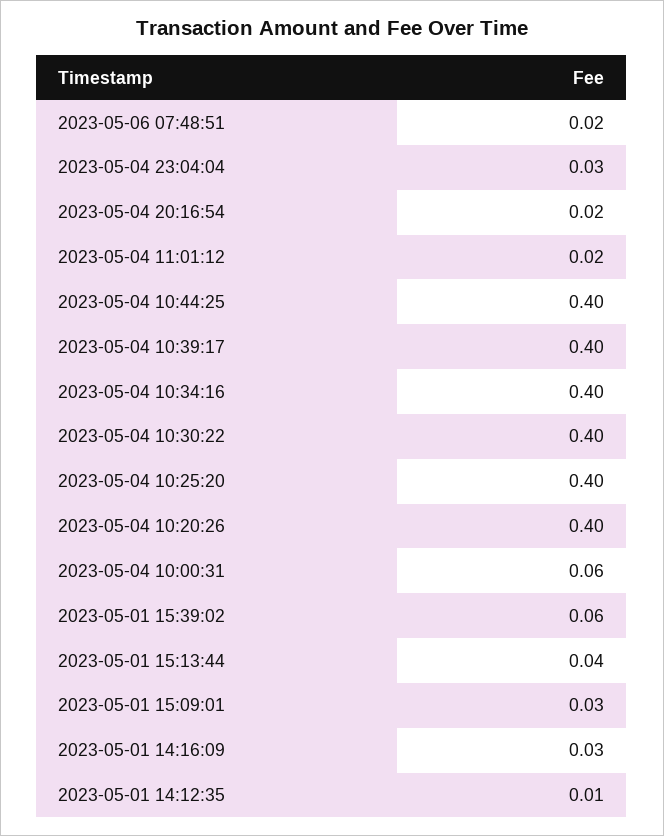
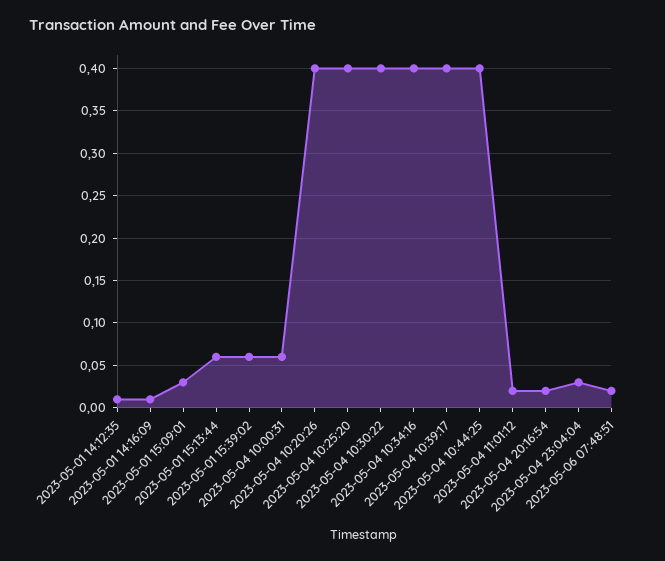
  {
    "2023-05-06 07:48:51": 0.02,
    "2023-05-04 23:04:04": 0.03,
    "2023-05-04 20:16:54": 0.02,
    "2023-05-04 11:01:12": 0.02,
    "2023-05-04 10:44:25": 0.4,
    "2023-05-04 10:39:17": 0.4,
    "2023-05-04 10:34:16": 0.4,
    "2023-05-04 10:30:22": 0.4,
    "2023-05-04 10:25:20": 0.4,
    "2023-05-04 10:20:26": 0.4,
    "2023-05-04 10:00:31": 0.06,
    "2023-05-01 15:39:02": 0.06,
-   "2023-05-01 15:13:44": 0.04,
+   "2023-05-01 15:13:44": 0.06,
    "2023-05-01 15:09:01": 0.03,
-   "2023-05-01 14:16:09": 0.03,
+   "2023-05-01 14:16:09": 0.01,
    "2023-05-01 14:12:35": 0.01
  }

